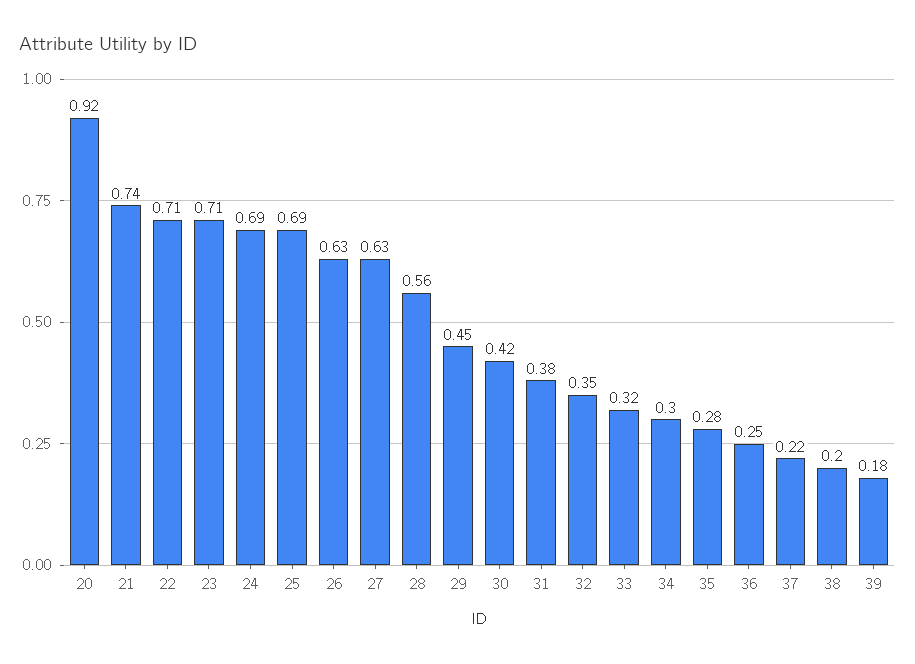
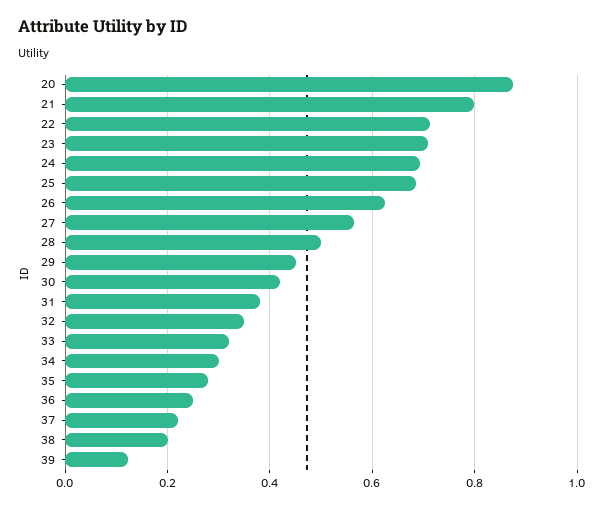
  {
-   "20": 0.92,
+   "20": 0.88,
-   "21": 0.74,
+   "21": 0.8,
    "22": 0.71,
    "23": 0.71,
    "24": 0.69,
    "25": 0.69,
    "26": 0.63,
-   "27": 0.63,
+   "27": 0.56,
-   "28": 0.56,
+   "28": 0.5,
    "29": 0.45,
    "30": 0.42,
    "31": 0.38,
    "32": 0.35,
    "33": 0.32,
    "34": 0.3,
    "35": 0.28,
    "36": 0.25,
    "37": 0.22,
    "38": 0.2,
-   "39": 0.18
+   "39": 0.12
  }

